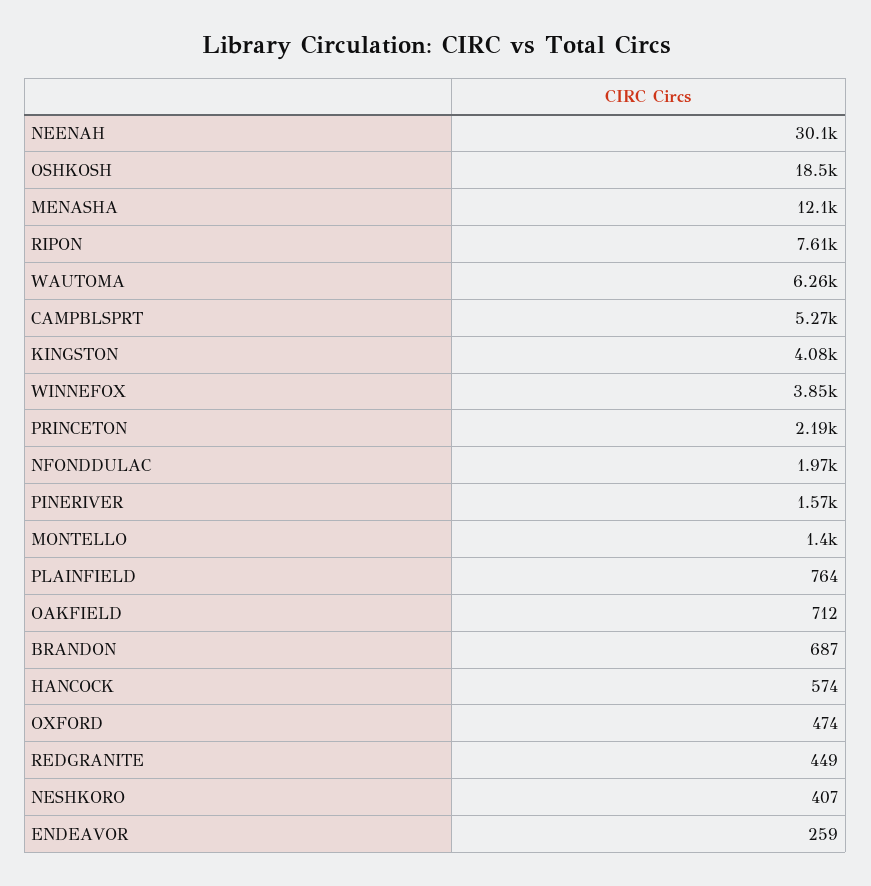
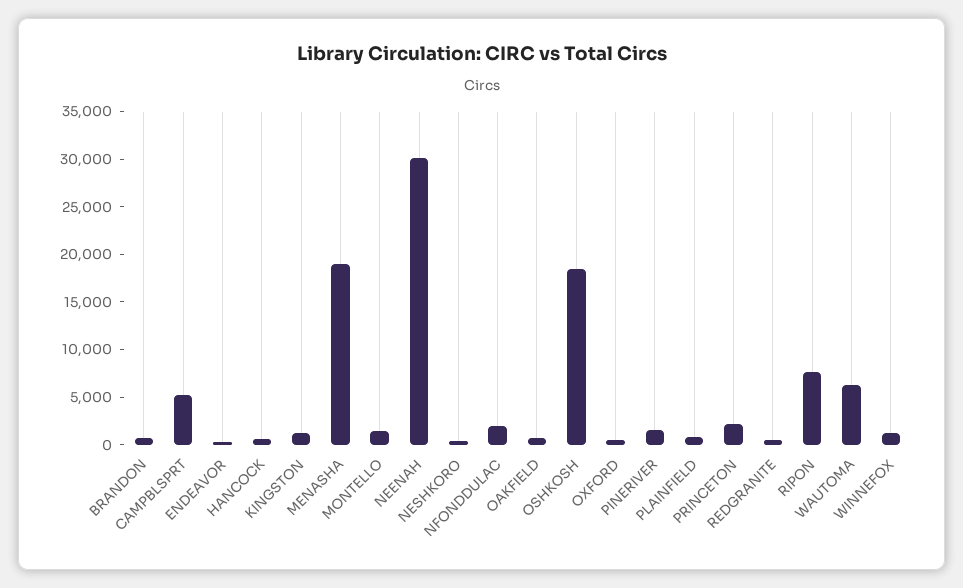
  {
    "NEENAH": 30100,
    "OSHKOSH": 18500,
-   "MENASHA": 12100,
+   "MENASHA": 19000,
    "RIPON": 7610,
    "WAUTOMA": 6260,
    "CAMPBLSPRT": 5270,
-   "KINGSTON": 4080,
+   "KINGSTON": 1000,
-   "WINNEFOX": 3850,
+   "WINNEFOX": 1000,
    "PRINCETON": 2190,
    "NFONDDULAC": 1970,
    "PINERIVER": 1570,
    "MONTELLO": 1400,
    "PLAINFIELD": 764,
    "OAKFIELD": 712,
    "BRANDON": 687,
    "HANCOCK": 574,
    "OXFORD": 474,
    "REDGRANITE": 449,
    "NESHKORO": 407,
    "ENDEAVOR": 259
  }

